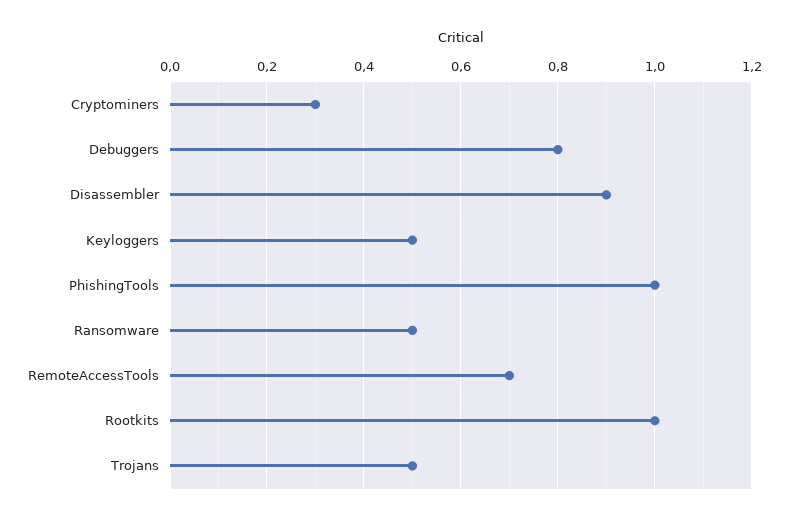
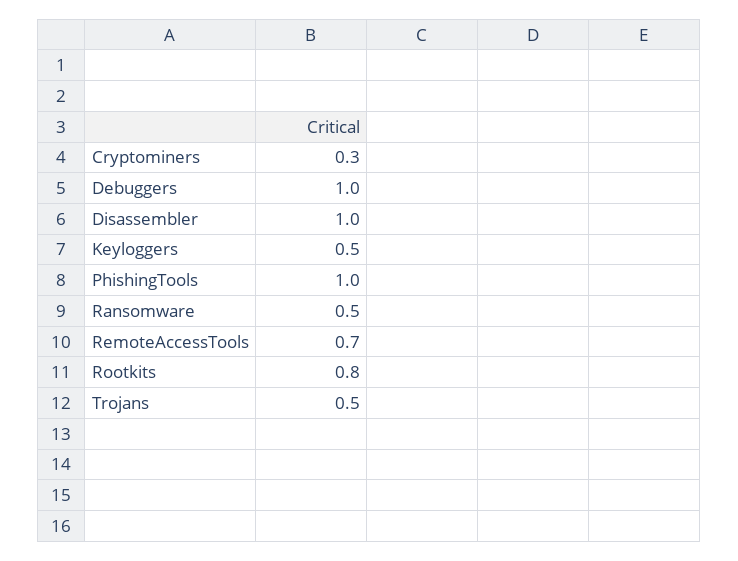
  {
    "Cryptominers": 0.3,
-   "Debuggers": 0.8,
+   "Debuggers": 1,
-   "Disassembler": 0.9,
+   "Disassembler": 1,
    "Keyloggers": 0.5,
    "PhishingTools": 1,
    "Ransomware": 0.5,
    "RemoteAccessTools": 0.7,
-   "Rootkits": 1,
+   "Rootkits": 0.8,
    "Trojans": 0.5
  }

